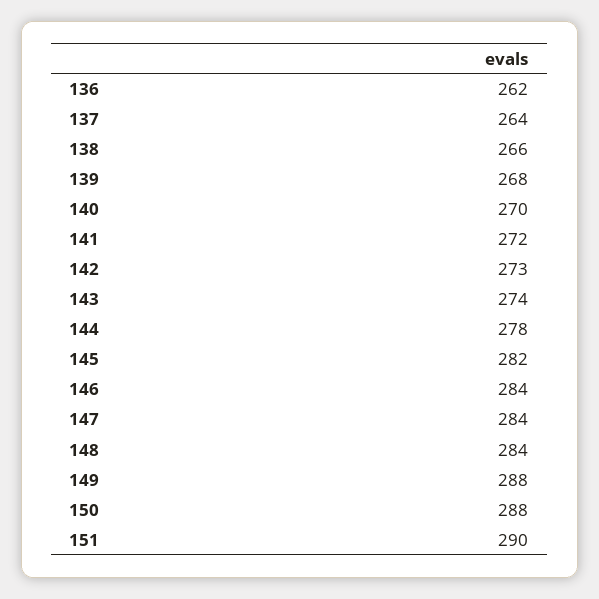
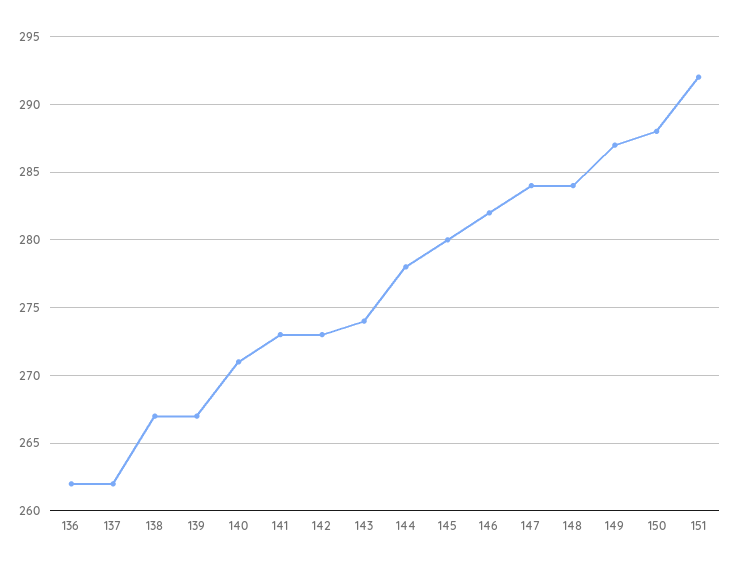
  {
    "136": 262,
-   "137": 264,
+   "137": 262,
-   "138": 266,
+   "138": 267,
-   "139": 268,
+   "139": 267,
-   "140": 270,
+   "140": 271,
-   "141": 272,
+   "141": 273,
    "142": 273,
    "143": 274,
    "144": 278,
-   "145": 282,
+   "145": 280,
-   "146": 284,
+   "146": 282,
    "147": 284,
    "148": 284,
-   "149": 288,
+   "149": 287,
    "150": 288,
-   "151": 290
+   "151": 292
  }

